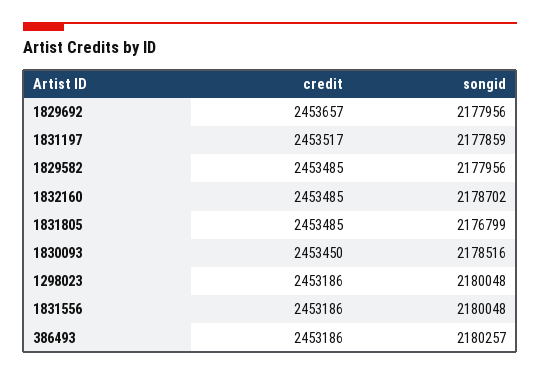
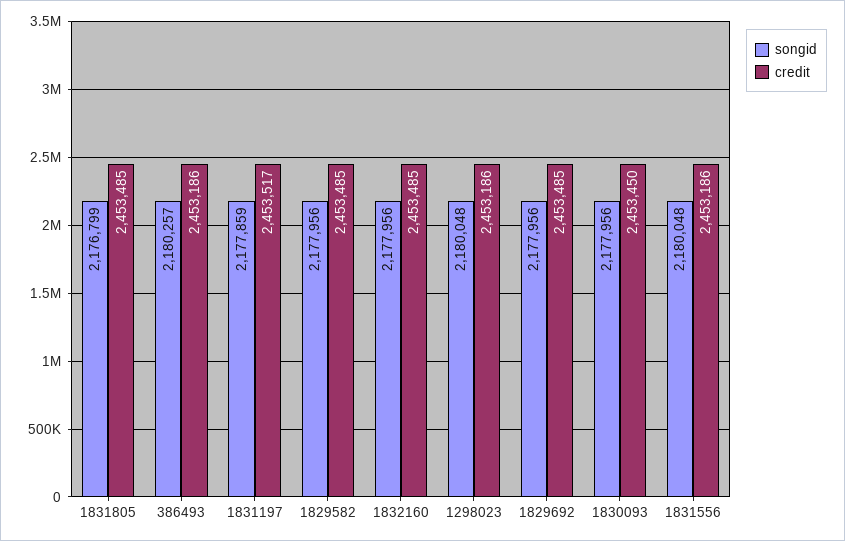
  {
    "credit": {
-     "1829692": 2453657,
+     "1829692": 2453485,
      "1831197": 2453517,
      "1829582": 2453485,
      "1832160": 2453485,
      "1831805": 2453485,
      "1830093": 2453450,
      "1298023": 2453186,
      "1831556": 2453186,
      "386493": 2453186
    },
    "songid": {
      "1829692": 2177956,
      "1831197": 2177859,
      "1829582": 2177956,
-     "1832160": 2178702,
+     "1832160": 2177956,
      "1831805": 2176799,
-     "1830093": 2178516,
+     "1830093": 2177956,
      "1298023": 2180048,
      "1831556": 2180048,
      "386493": 2180257
    }
  }

